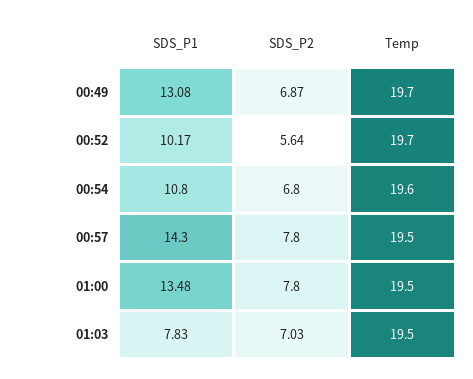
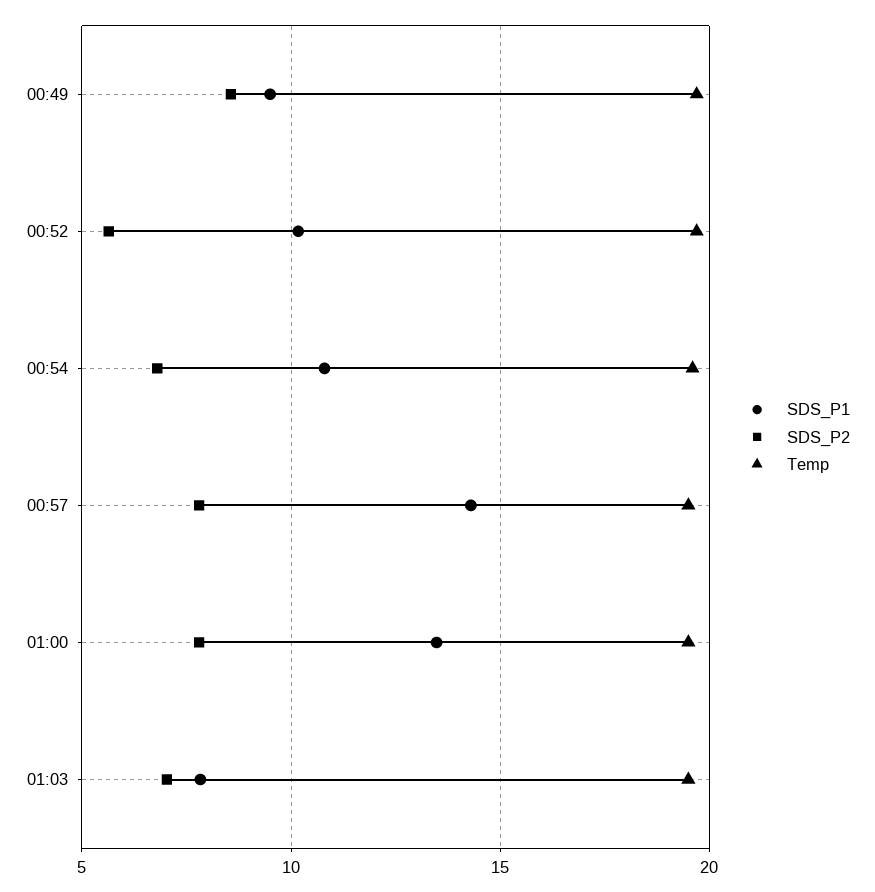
  {
    "SDS_P1": {
-     "00:49": 13.08,
+     "00:49": 9.5,
      "00:52": 10.17,
      "00:54": 10.8,
      "00:57": 14.3,
      "01:00": 13.48,
      "01:03": 7.83
    },
    "SDS_P2": {
-     "00:49": 6.87,
+     "00:49": 8.5,
      "00:52": 5.64,
      "00:54": 6.8,
      "00:57": 7.8,
      "01:00": 7.8,
      "01:03": 7.03
    },
    "Temp": {
      "00:49": 19.7,
      "00:52": 19.7,
      "00:54": 19.6,
      "00:57": 19.5,
      "01:00": 19.5,
      "01:03": 19.5
    }
  }

